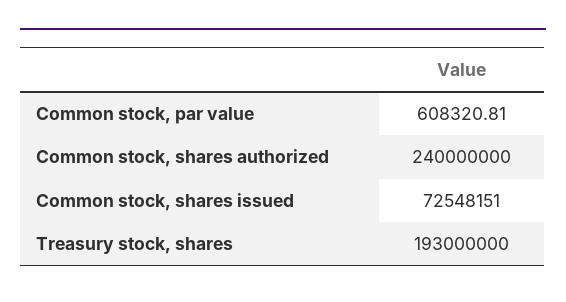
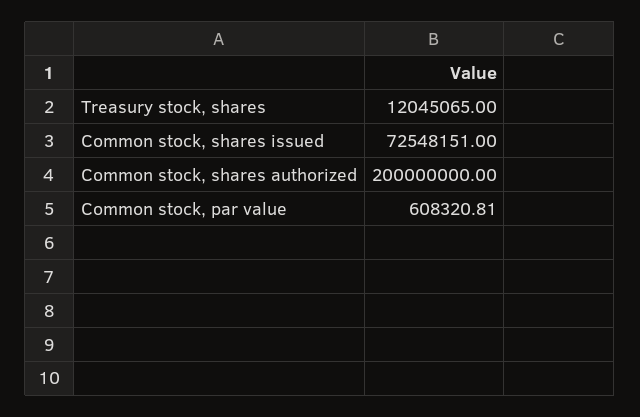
  {
    "Common stock, par value": 608320.81,
-   "Common stock, shares authorized": 240000000,
+   "Common stock, shares authorized": 200000000,
    "Common stock, shares issued": 72548151,
-   "Treasury stock, shares": 193000000
+   "Treasury stock, shares": 12045065
  }

